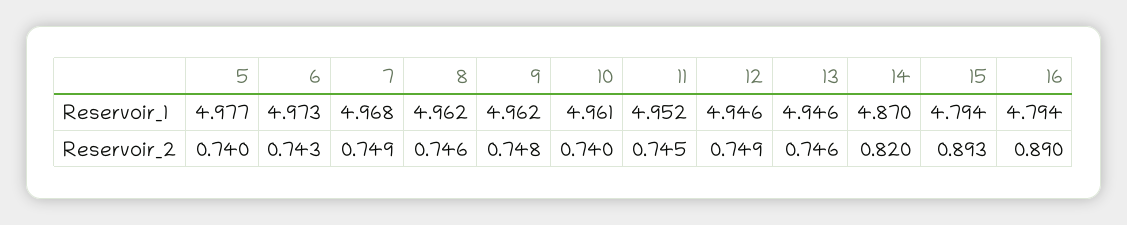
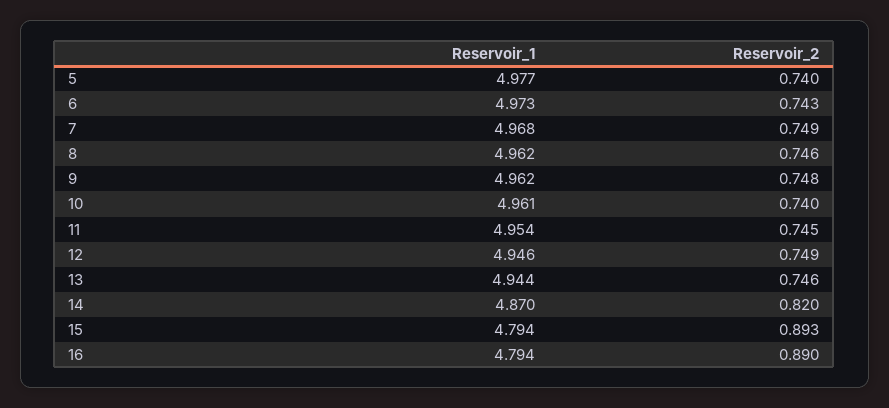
  {
    "5": {
      "Reservoir_1": 4.977,
      "Reservoir_2": 0.74
    },
    "6": {
      "Reservoir_1": 4.973,
      "Reservoir_2": 0.743
    },
    "7": {
      "Reservoir_1": 4.968,
      "Reservoir_2": 0.749
    },
    "8": {
      "Reservoir_1": 4.962,
      "Reservoir_2": 0.746
    },
    "9": {
      "Reservoir_1": 4.962,
      "Reservoir_2": 0.748
    },
    "10": {
      "Reservoir_1": 4.961,
      "Reservoir_2": 0.74
    },
    "11": {
-     "Reservoir_1": 4.952,
+     "Reservoir_1": 4.954,
      "Reservoir_2": 0.745
    },
    "12": {
      "Reservoir_1": 4.946,
      "Reservoir_2": 0.749
    },
    "13": {
-     "Reservoir_1": 4.946,
+     "Reservoir_1": 4.944,
      "Reservoir_2": 0.746
    },
    "14": {
      "Reservoir_1": 4.87,
      "Reservoir_2": 0.82
    },
    "15": {
      "Reservoir_1": 4.794,
      "Reservoir_2": 0.893
    },
    "16": {
      "Reservoir_1": 4.794,
      "Reservoir_2": 0.89
    }
  }

